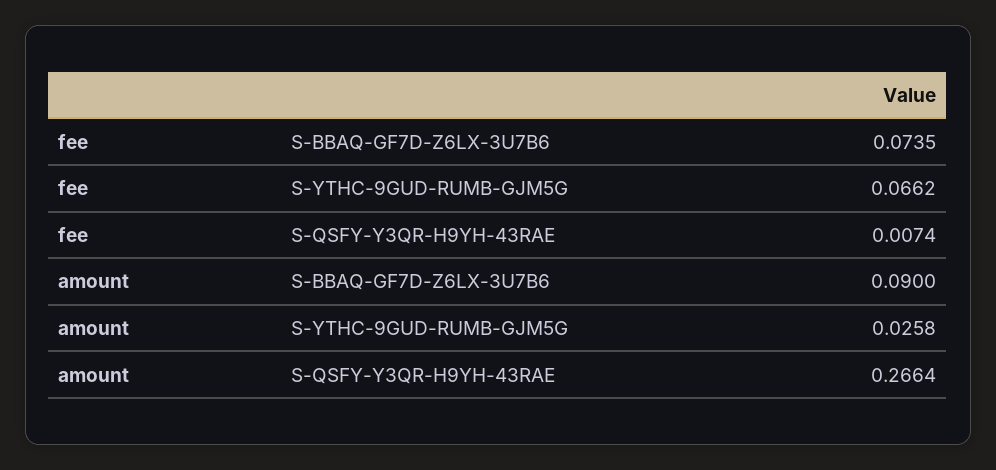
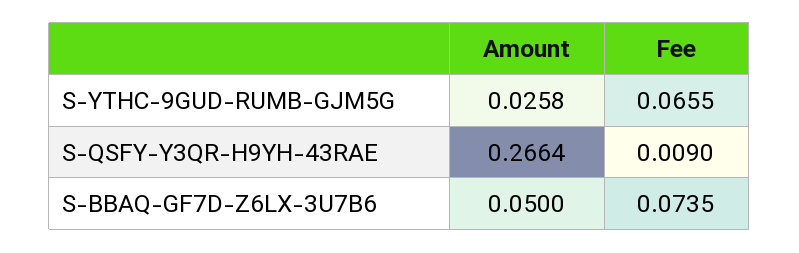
  {
    "fee": {
      "S-BBAQ-GF7D-Z6LX-3U7B6": 0.0735,
-     "S-YTHC-9GUD-RUMB-GJM5G": 0.0662,
+     "S-YTHC-9GUD-RUMB-GJM5G": 0.0655,
-     "S-QSFY-Y3QR-H9YH-43RAE": 0.0074
+     "S-QSFY-Y3QR-H9YH-43RAE": 0.009
    },
    "amount": {
-     "S-BBAQ-GF7D-Z6LX-3U7B6": 0.09,
+     "S-BBAQ-GF7D-Z6LX-3U7B6": 0.05,
      "S-YTHC-9GUD-RUMB-GJM5G": 0.0258,
      "S-QSFY-Y3QR-H9YH-43RAE": 0.2664
    }
  }

